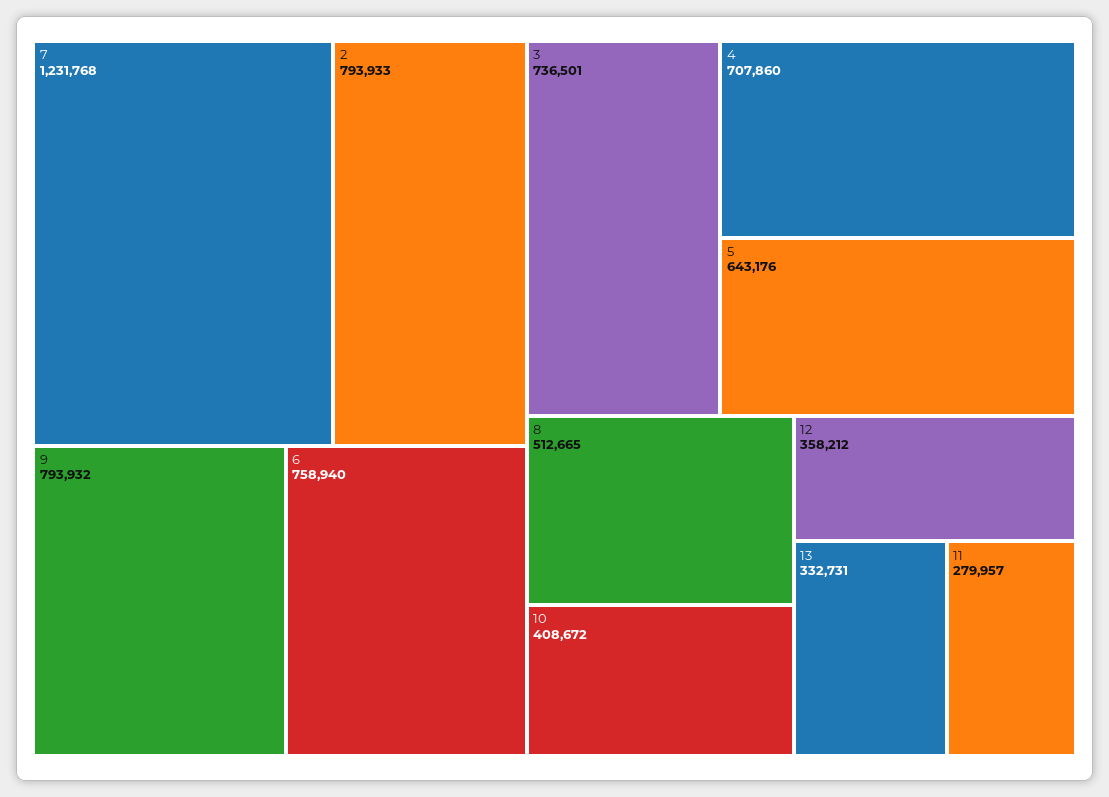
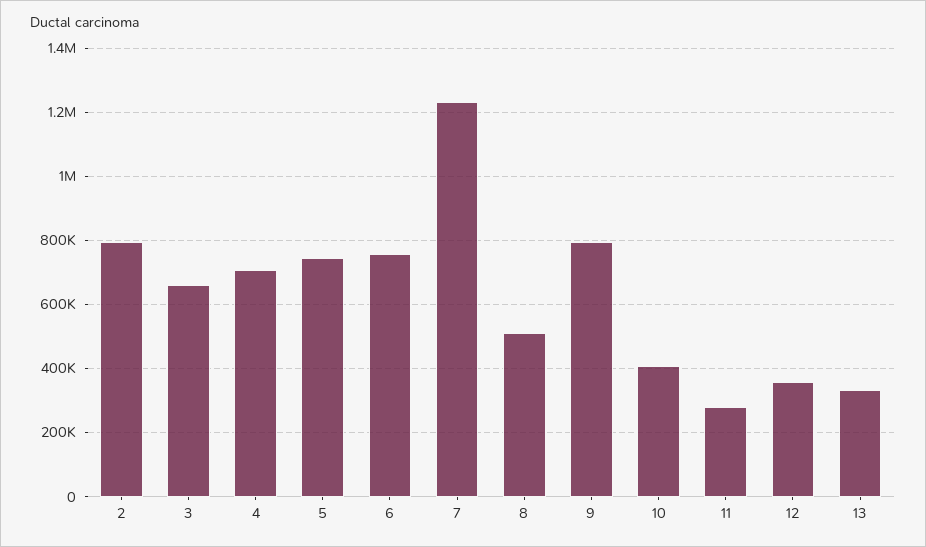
  {
    "7": 1231768,
    "2": 793933,
    "9": 793932,
    "6": 758940,
-   "3": 736501,
+   "3": 660000,
    "4": 707860,
-   "5": 643176,
+   "5": 740000,
    "8": 512665,
    "10": 408672,
    "12": 358212,
    "13": 332731,
    "11": 279957
  }

